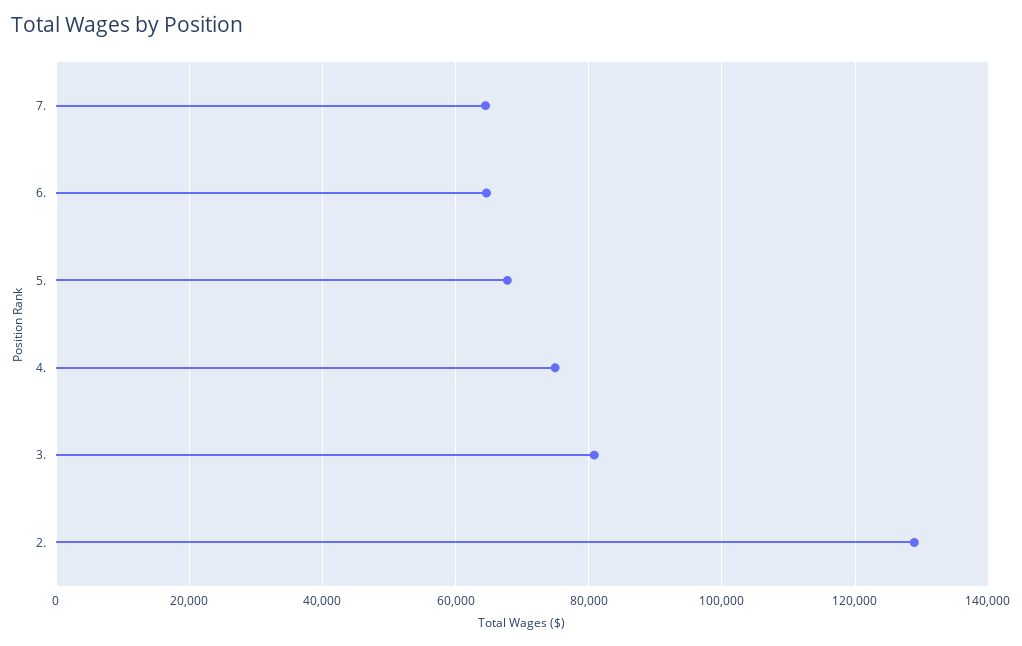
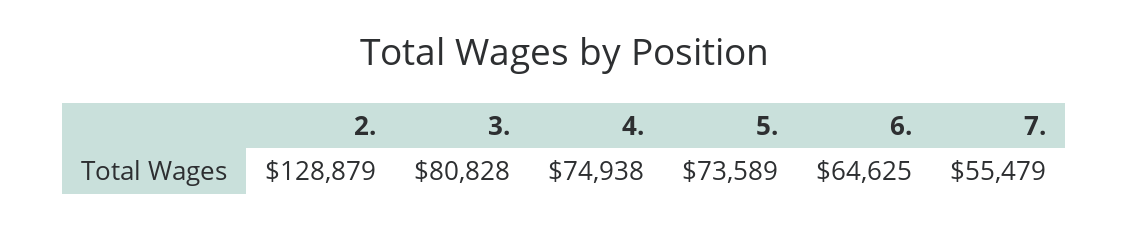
  {
-   "7.": 64000,
+   "7.": 55479,
    "6.": 64625,
-   "5.": 68000,
+   "5.": 73589,
    "4.": 74938,
    "3.": 80828,
    "2.": 128879
  }

